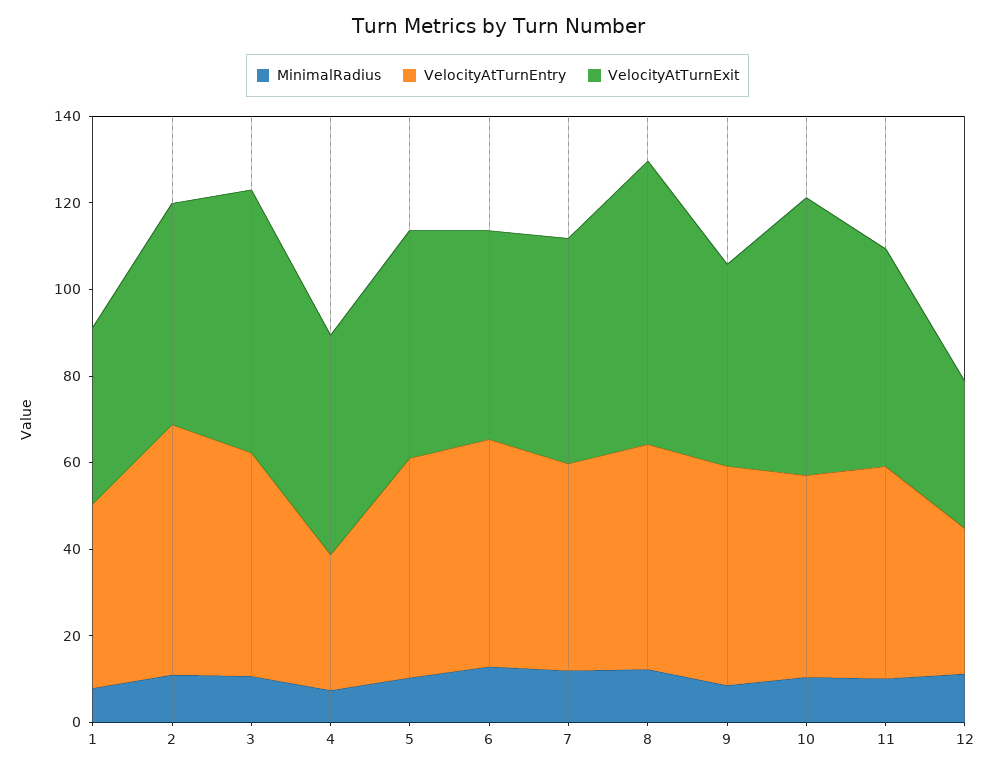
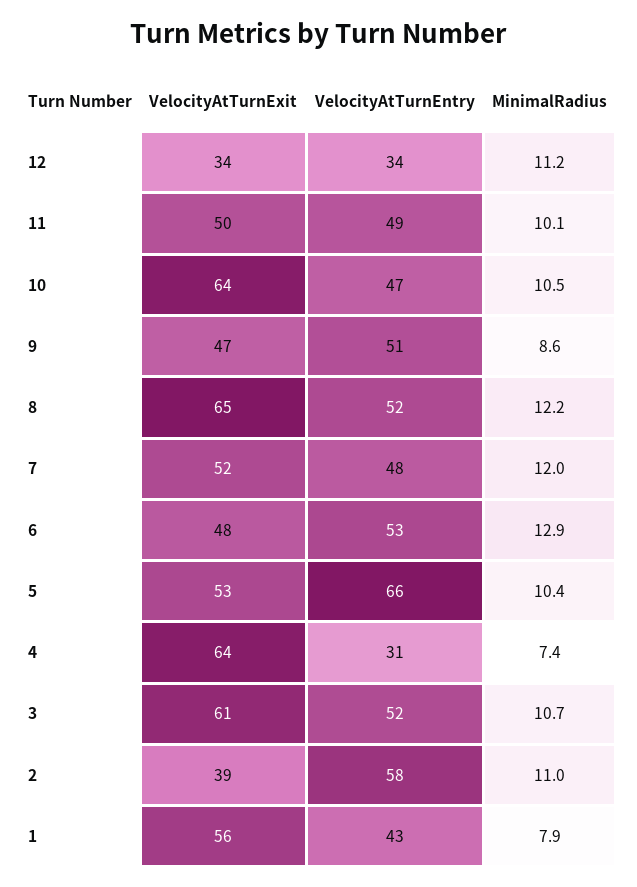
  {
    "MinimalRadius": {
      "1": 7.9,
      "2": 11,
      "3": 10.7,
      "4": 7.4,
      "5": 10.4,
      "6": 12.9,
      "7": 12,
      "8": 12.2,
      "9": 8.6,
      "10": 10.5,
      "11": 10.1,
      "12": 11.2
    },
    "VelocityAtTurnEntry": {
      "1": 43,
      "2": 58,
      "3": 52,
      "4": 31,
-     "5": 50,
+     "5": 66,
      "6": 53,
      "7": 48,
      "8": 52,
      "9": 51,
      "10": 47,
      "11": 49,
      "12": 34
    },
    "VelocityAtTurnExit": {
-     "1": 40,
+     "1": 56,
-     "2": 50,
+     "2": 39,
      "3": 61,
-     "4": 50,
+     "4": 64,
      "5": 53,
      "6": 48,
      "7": 52,
      "8": 65,
      "9": 47,
      "10": 64,
      "11": 50,
      "12": 34
    }
  }

